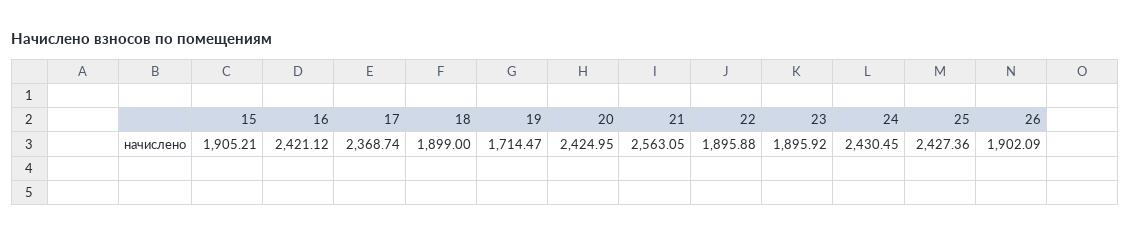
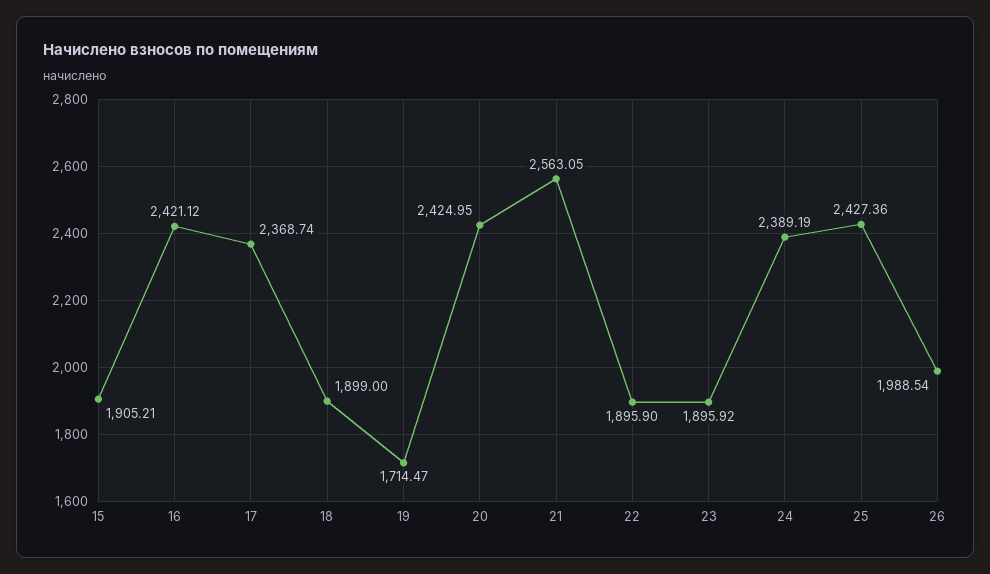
  {
    "15": 1905.21,
    "16": 2421.12,
    "17": 2368.74,
    "18": 1899,
    "19": 1714.47,
    "20": 2424.95,
    "21": 2563.05,
-   "22": 1895.88,
+   "22": 1895.9,
    "23": 1895.92,
-   "24": 2430.45,
+   "24": 2389.19,
    "25": 2427.36,
-   "26": 1902.09
+   "26": 1988.54
  }

